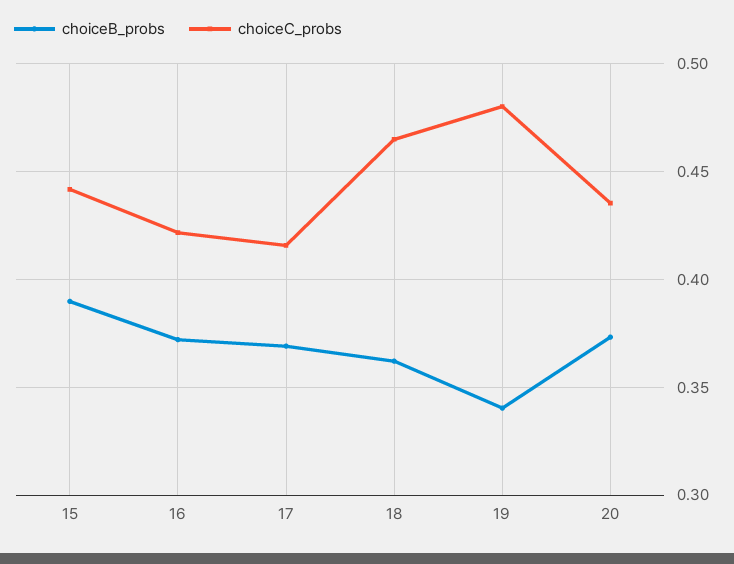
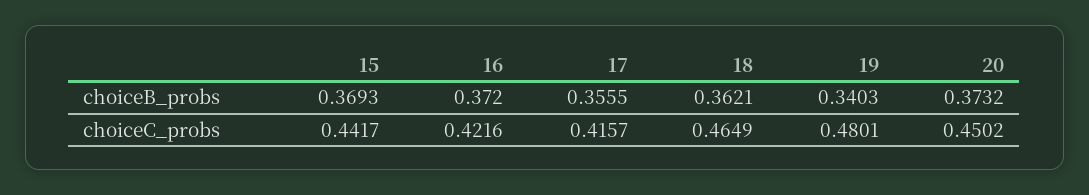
  {
    "choiceB_probs": {
-     "15": 0.39,
+     "15": 0.3693,
      "16": 0.372,
-     "17": 0.37,
+     "17": 0.3555,
      "18": 0.3621,
      "19": 0.3403,
      "20": 0.3732
    },
    "choiceC_probs": {
      "15": 0.4417,
      "16": 0.4216,
      "17": 0.4157,
      "18": 0.4649,
      "19": 0.4801,
-     "20": 0.435
+     "20": 0.4502
    }
  }

